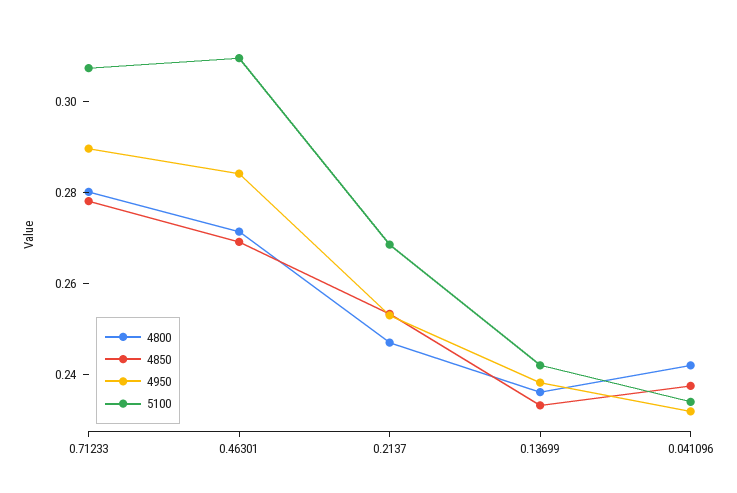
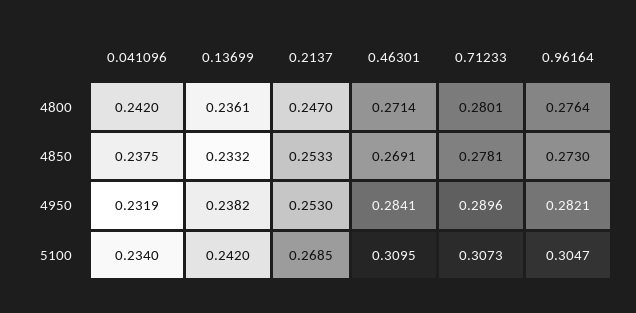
  {
    "4800": {
      "0.71233": 0.2801,
      "0.46301": 0.2714,
      "0.2137": 0.247,
      "0.13699": 0.2361,
-     "0.041096": 0.242
+     "0.041096": 0.242,
+     "0.96164": 0.2764
    },
    "4850": {
      "0.71233": 0.2781,
      "0.46301": 0.2691,
      "0.2137": 0.2533,
      "0.13699": 0.2332,
-     "0.041096": 0.2375
+     "0.041096": 0.2375,
+     "0.96164": 0.273
    },
    "4950": {
      "0.71233": 0.2896,
      "0.46301": 0.2841,
      "0.2137": 0.253,
      "0.13699": 0.2382,
-     "0.041096": 0.2319
+     "0.041096": 0.2319,
+     "0.96164": 0.2821
    },
    "5100": {
      "0.71233": 0.3073,
      "0.46301": 0.3095,
      "0.2137": 0.2685,
      "0.13699": 0.242,
-     "0.041096": 0.234
+     "0.041096": 0.234,
+     "0.96164": 0.3047
    }
  }

